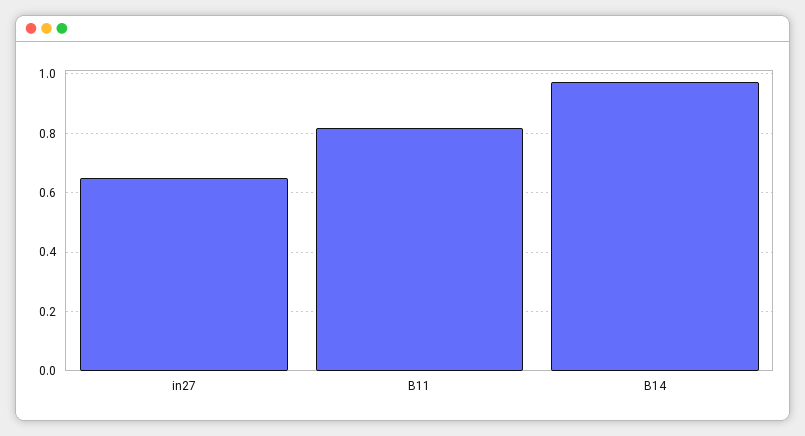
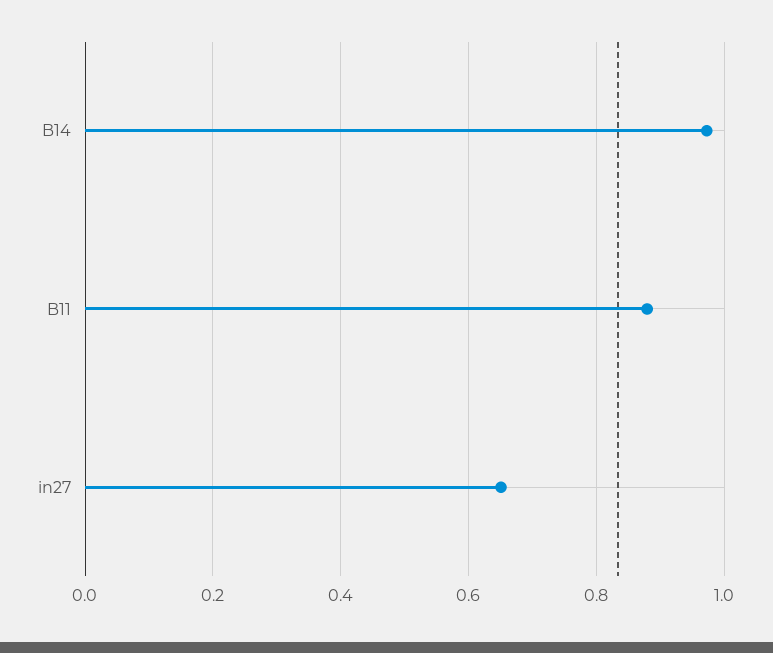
  {
    "in27": 0.66,
-   "B11": 0.825,
+   "B11": 0.88,
    "B14": 0.98
  }

